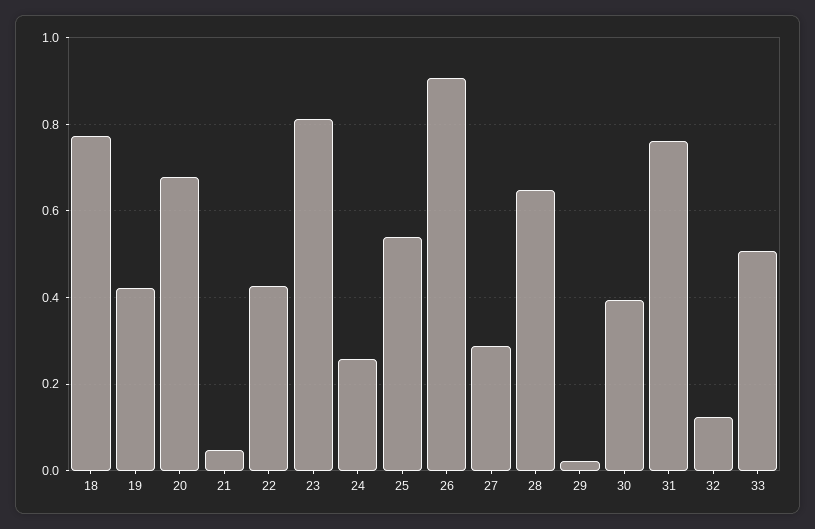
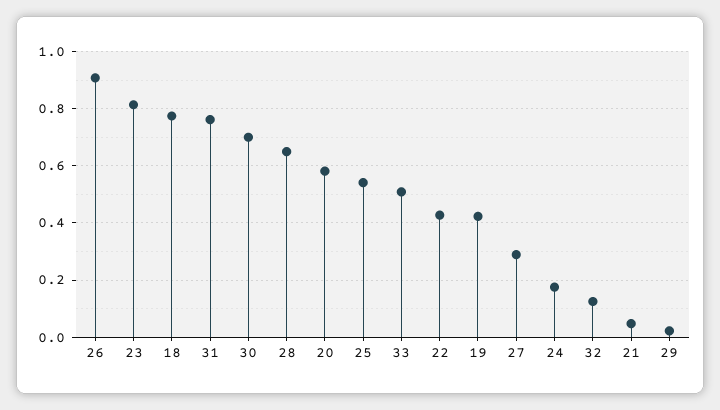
  {
    "18": 0.78,
    "19": 0.42,
-   "20": 0.68,
+   "20": 0.575,
    "21": 0.04,
    "22": 0.42,
    "23": 0.82,
-   "24": 0.26,
+   "24": 0.175,
    "25": 0.54,
    "26": 0.9,
    "27": 0.28,
    "28": 0.64,
    "29": 0.02,
-   "30": 0.4,
+   "30": 0.7,
    "31": 0.76,
    "32": 0.12,
    "33": 0.5
  }

